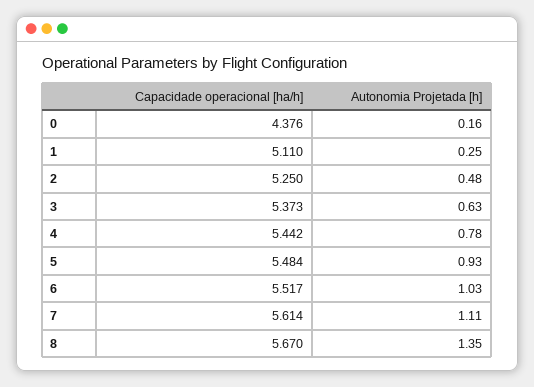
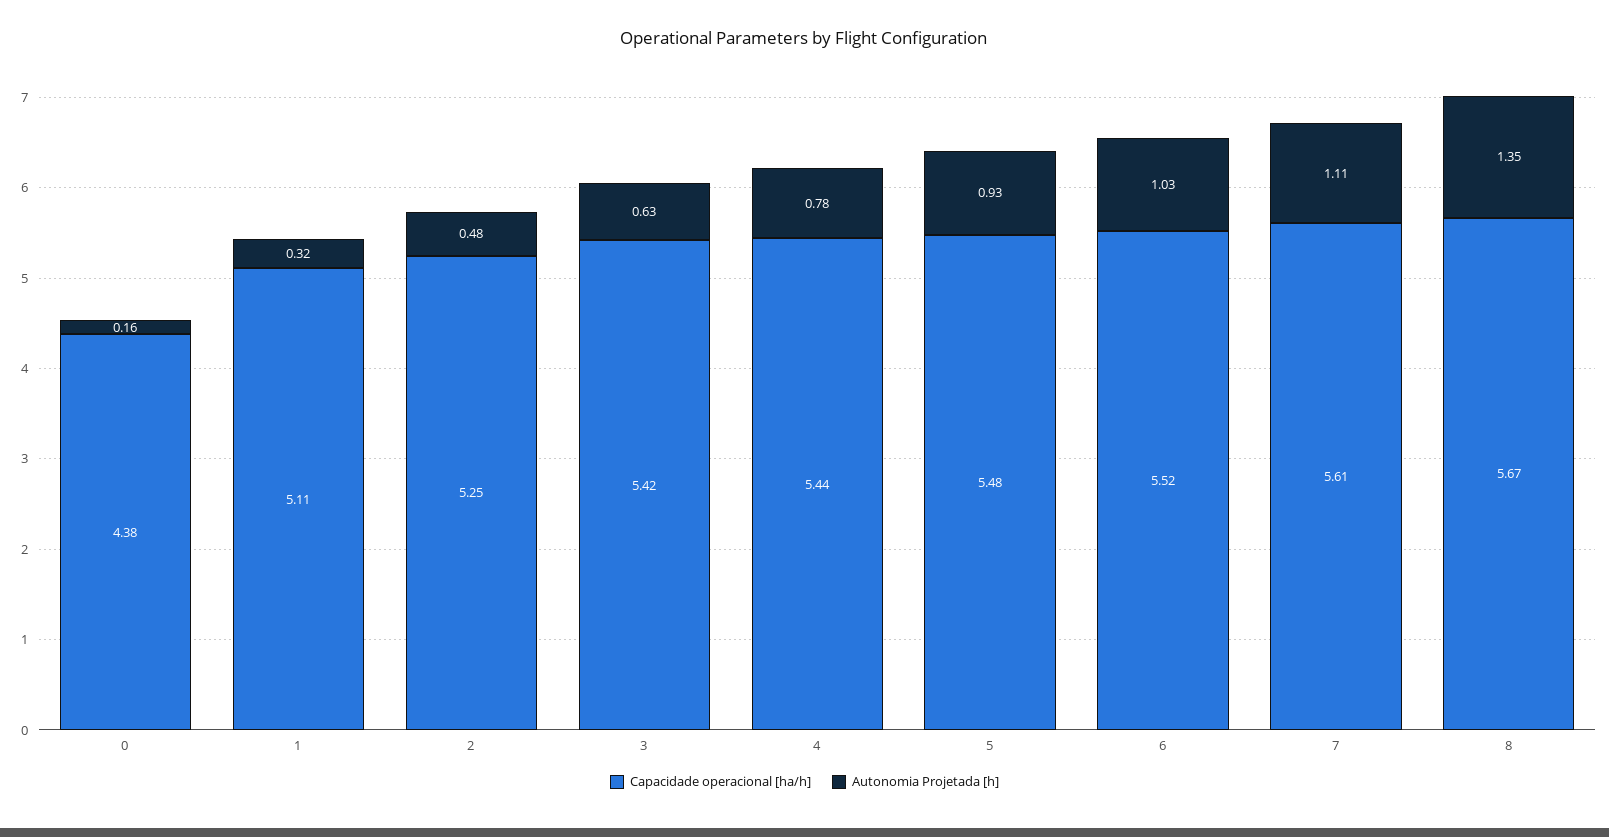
  {
    "Capacidade operacional [ha/h]": {
      "0": 4.376,
      "1": 5.11,
      "2": 5.25,
-     "3": 5.373,
+     "3": 5.42,
      "4": 5.442,
      "5": 5.484,
      "6": 5.517,
      "7": 5.614,
      "8": 5.67
    },
    "Autonomia Projetada [h]": {
      "0": 0.16,
-     "1": 0.25,
+     "1": 0.32,
      "2": 0.48,
      "3": 0.63,
      "4": 0.78,
      "5": 0.93,
      "6": 1.03,
      "7": 1.11,
      "8": 1.35
    }
  }

